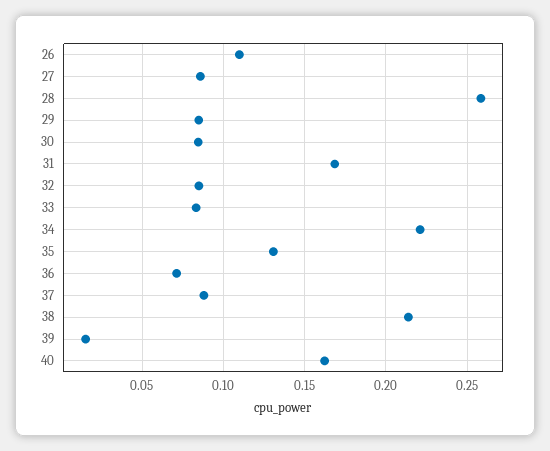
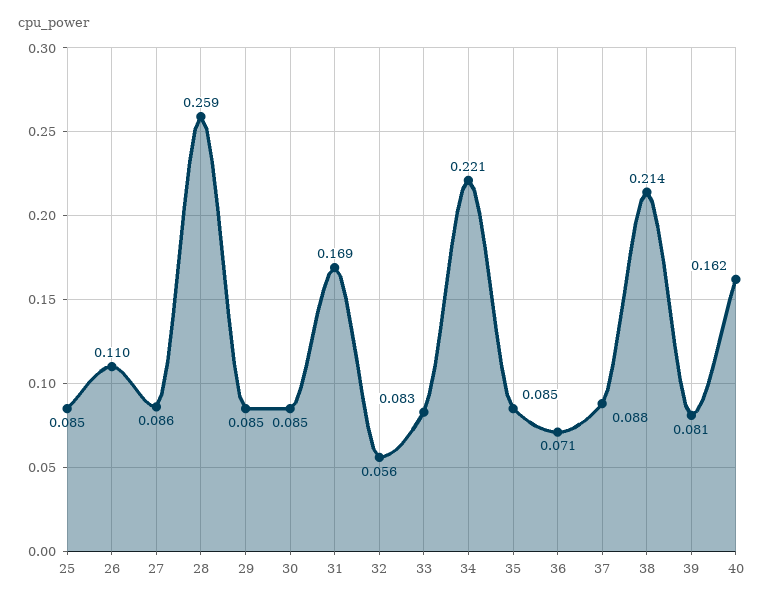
  {
    "26": 0.11,
    "27": 0.086,
    "28": 0.259,
    "29": 0.085,
    "30": 0.085,
    "31": 0.169,
-   "32": 0.085,
+   "32": 0.056,
    "33": 0.083,
    "34": 0.221,
-   "35": 0.13,
+   "35": 0.085,
    "36": 0.071,
    "37": 0.088,
    "38": 0.214,
-   "39": 0.015,
+   "39": 0.081,
-   "40": 0.162
+   "40": 0.162,
+   "25": 0.085
  }

